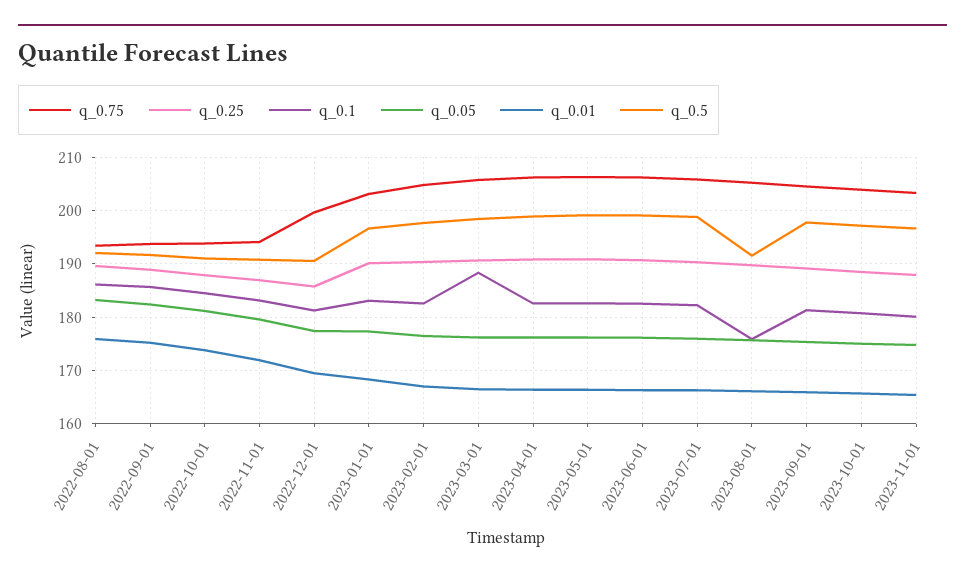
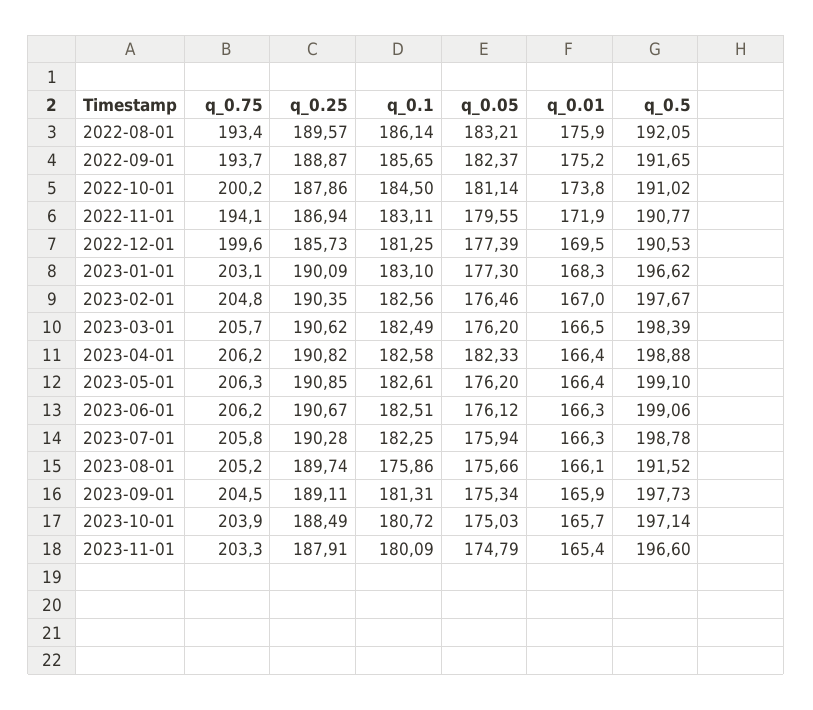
  {
    "q_0.75": {
      "2022-08-01": 193.4,
      "2022-09-01": 193.7,
-     "2022-10-01": 194,
+     "2022-10-01": 200.2,
      "2022-11-01": 194.1,
      "2022-12-01": 199.6,
      "2023-01-01": 203.1,
      "2023-02-01": 204.8,
      "2023-03-01": 205.7,
      "2023-04-01": 206.2,
      "2023-05-01": 206.3,
      "2023-06-01": 206.2,
      "2023-07-01": 205.8,
      "2023-08-01": 205.2,
      "2023-09-01": 204.5,
      "2023-10-01": 203.9,
      "2023-11-01": 203.3
    },
    "q_0.25": {
      "2022-08-01": 189.57,
      "2022-09-01": 188.87,
      "2022-10-01": 187.86,
      "2022-11-01": 186.94,
      "2022-12-01": 185.73,
      "2023-01-01": 190.09,
      "2023-02-01": 190.35,
      "2023-03-01": 190.62,
      "2023-04-01": 190.82,
      "2023-05-01": 190.85,
      "2023-06-01": 190.67,
      "2023-07-01": 190.28,
      "2023-08-01": 189.74,
      "2023-09-01": 189.11,
      "2023-10-01": 188.49,
      "2023-11-01": 187.91
    },
    "q_0.1": {
      "2022-08-01": 186.14,
      "2022-09-01": 185.65,
      "2022-10-01": 184.5,
      "2022-11-01": 183.11,
      "2022-12-01": 181.25,
      "2023-01-01": 183.1,
      "2023-02-01": 182.56,
-     "2023-03-01": 188,
+     "2023-03-01": 182.49,
      "2023-04-01": 182.58,
      "2023-05-01": 182.61,
      "2023-06-01": 182.51,
      "2023-07-01": 182.25,
      "2023-08-01": 175.86,
      "2023-09-01": 181.31,
      "2023-10-01": 180.72,
      "2023-11-01": 180.09
    },
    "q_0.05": {
      "2022-08-01": 183.21,
      "2022-09-01": 182.37,
      "2022-10-01": 181.14,
      "2022-11-01": 179.55,
      "2022-12-01": 177.39,
      "2023-01-01": 177.3,
      "2023-02-01": 176.46,
      "2023-03-01": 176.2,
-     "2023-04-01": 176,
+     "2023-04-01": 182.33,
      "2023-05-01": 176.2,
      "2023-06-01": 176.12,
      "2023-07-01": 175.94,
      "2023-08-01": 175.66,
      "2023-09-01": 175.34,
      "2023-10-01": 175.03,
      "2023-11-01": 174.79
    },
    "q_0.01": {
      "2022-08-01": 175.9,
      "2022-09-01": 175.2,
      "2022-10-01": 173.8,
      "2022-11-01": 171.9,
      "2022-12-01": 169.5,
      "2023-01-01": 168.3,
      "2023-02-01": 167,
      "2023-03-01": 166.5,
      "2023-04-01": 166.4,
      "2023-05-01": 166.4,
      "2023-06-01": 166.3,
      "2023-07-01": 166.3,
      "2023-08-01": 166.1,
      "2023-09-01": 165.9,
      "2023-10-01": 165.7,
      "2023-11-01": 165.4
    },
    "q_0.5": {
      "2022-08-01": 192.05,
      "2022-09-01": 191.65,
      "2022-10-01": 191.02,
      "2022-11-01": 190.77,
      "2022-12-01": 190.53,
      "2023-01-01": 196.62,
      "2023-02-01": 197.67,
      "2023-03-01": 198.39,
      "2023-04-01": 198.88,
      "2023-05-01": 199.1,
      "2023-06-01": 199.06,
      "2023-07-01": 198.78,
      "2023-08-01": 191.52,
      "2023-09-01": 197.73,
      "2023-10-01": 197.14,
      "2023-11-01": 196.6
    }
  }

